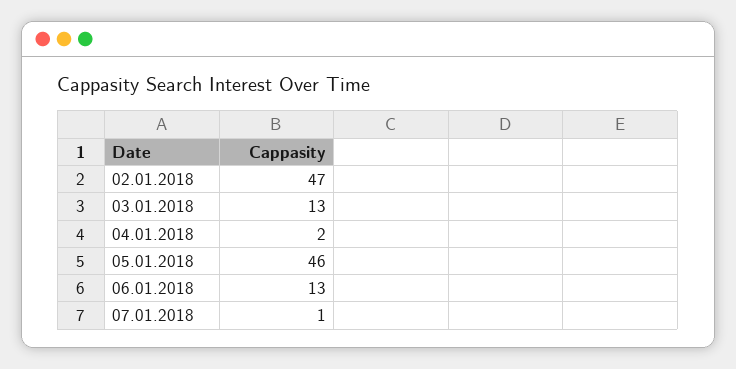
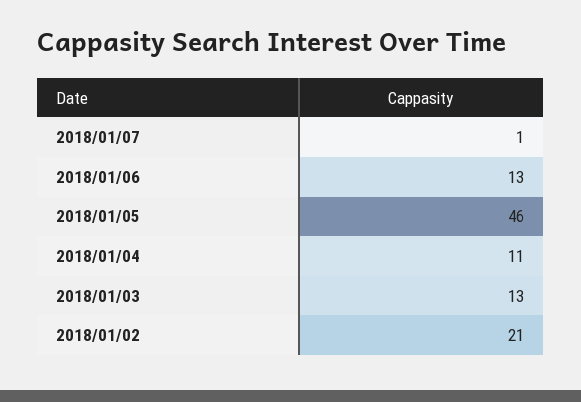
  {
-   "02.01.2018": 47,
+   "02.01.2018": 21,
    "03.01.2018": 13,
-   "04.01.2018": 2,
+   "04.01.2018": 11,
    "05.01.2018": 46,
    "06.01.2018": 13,
    "07.01.2018": 1
  }

